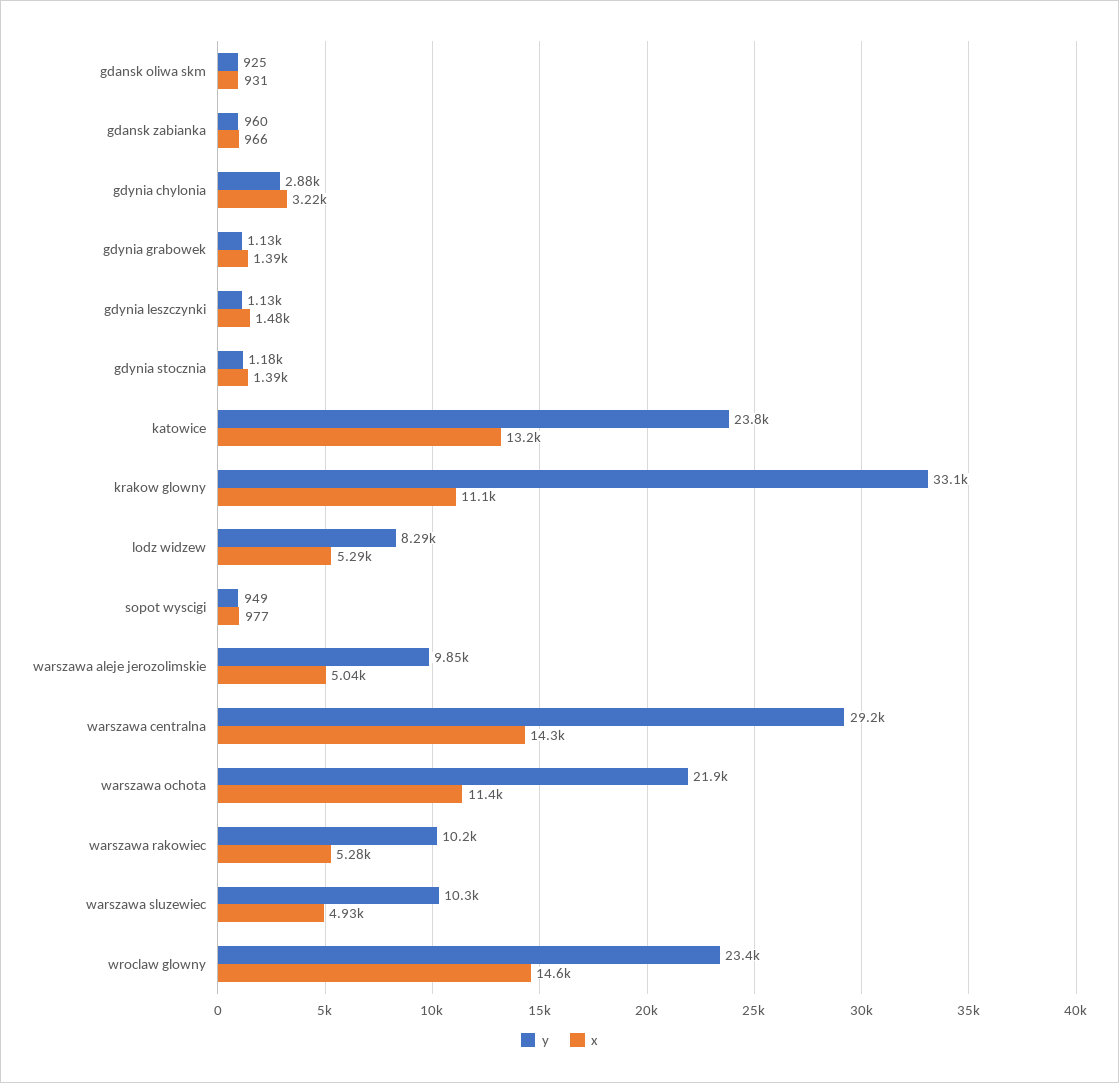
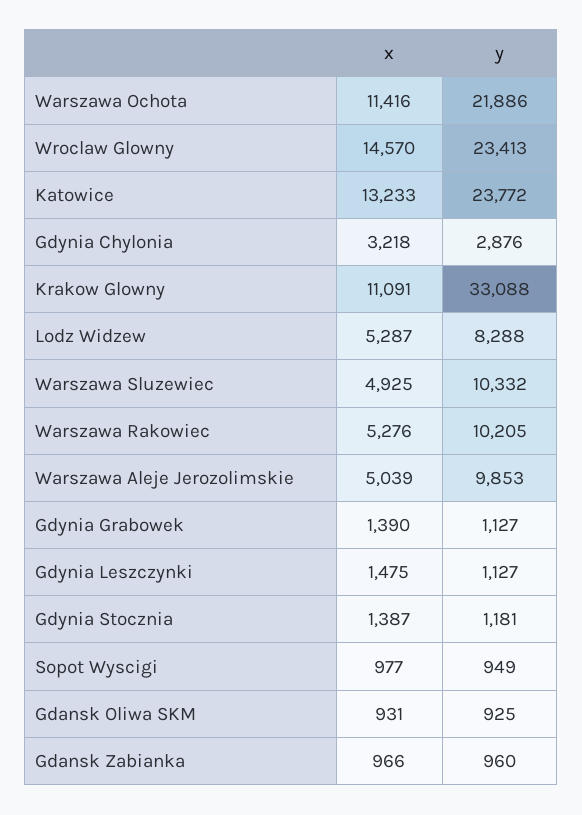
  {
    "y": {
      "gdansk oliwa skm": 925,
      "gdansk zabianka": 960,
      "gdynia chylonia": 2876,
      "gdynia grabowek": 1127,
      "gdynia leszczynki": 1127,
      "gdynia stocznia": 1181,
      "katowice": 23772,
      "krakow glowny": 33088,
      "lodz widzew": 8288,
      "sopot wyscigi": 949,
      "warszawa aleje jerozolimskie": 9853,
-     "warszawa centralna": 29200,
      "warszawa ochota": 21886,
      "warszawa rakowiec": 10205,
      "warszawa sluzewiec": 10332,
      "wroclaw glowny": 23413
    },
    "x": {
      "gdansk oliwa skm": 931,
      "gdansk zabianka": 966,
      "gdynia chylonia": 3218,
      "gdynia grabowek": 1390,
      "gdynia leszczynki": 1475,
      "gdynia stocznia": 1387,
      "katowice": 13233,
      "krakow glowny": 11091,
      "lodz widzew": 5287,
      "sopot wyscigi": 977,
      "warszawa aleje jerozolimskie": 5039,
-     "warszawa centralna": 14300,
      "warszawa ochota": 11416,
      "warszawa rakowiec": 5276,
      "warszawa sluzewiec": 4925,
      "wroclaw glowny": 14570
    }
  }

